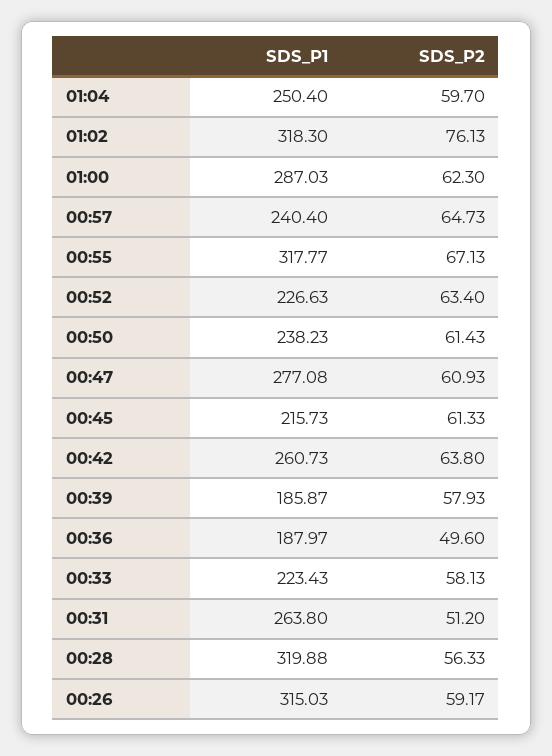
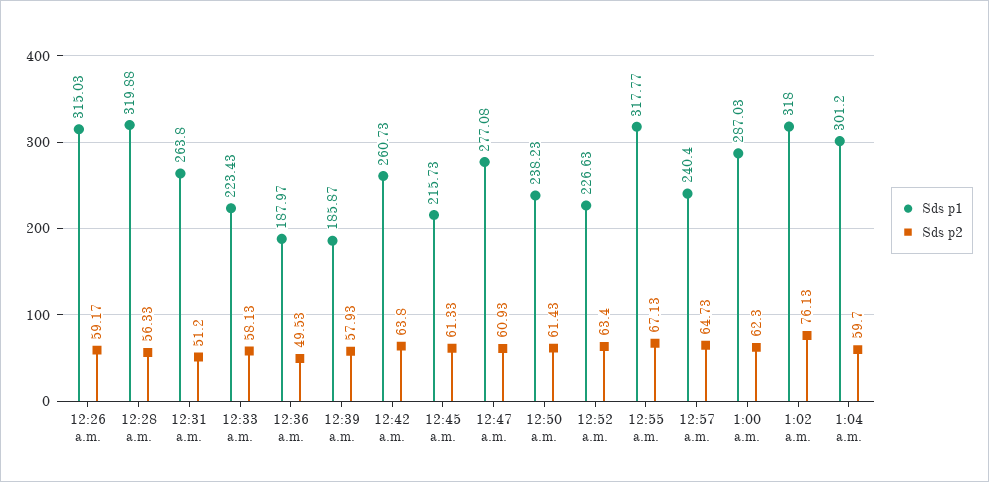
  {
    "SDS_P1": {
-     "01:04": 250.4,
+     "01:04": 301.2,
-     "01:02": 318.3,
+     "01:02": 318,
      "01:00": 287.03,
      "00:57": 240.4,
      "00:55": 317.77,
      "00:52": 226.63,
      "00:50": 238.23,
      "00:47": 277.08,
      "00:45": 215.73,
      "00:42": 260.73,
      "00:39": 185.87,
      "00:36": 187.97,
      "00:33": 223.43,
      "00:31": 263.8,
      "00:28": 319.88,
      "00:26": 315.03
    },
    "SDS_P2": {
      "01:04": 59.7,
      "01:02": 76.13,
      "01:00": 62.3,
      "00:57": 64.73,
      "00:55": 67.13,
      "00:52": 63.4,
      "00:50": 61.43,
      "00:47": 60.93,
      "00:45": 61.33,
      "00:42": 63.8,
      "00:39": 57.93,
-     "00:36": 49.6,
+     "00:36": 49.53,
      "00:33": 58.13,
      "00:31": 51.2,
      "00:28": 56.33,
      "00:26": 59.17
    }
  }

